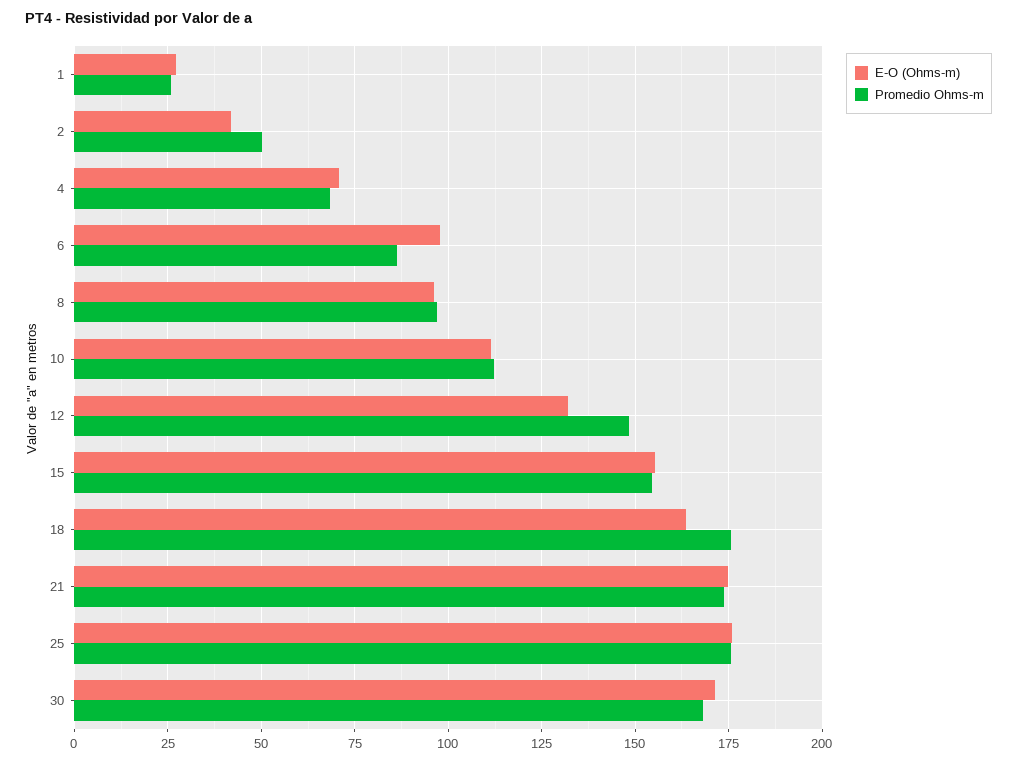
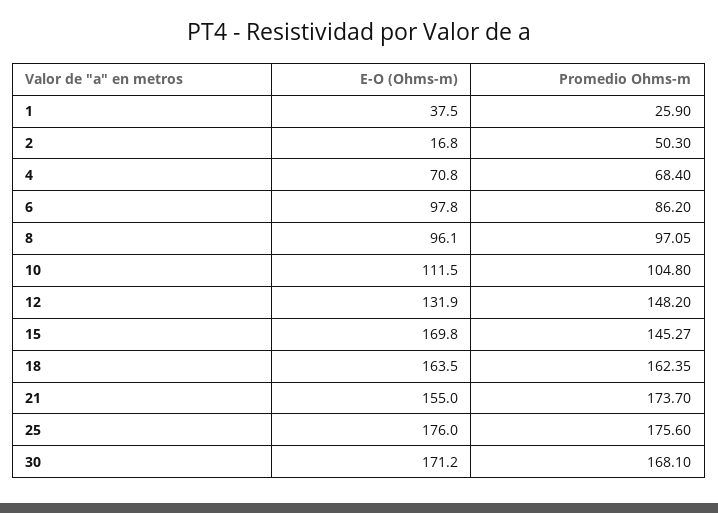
  {
    "E-O (Ohms-m)": {
-     "1": 27.5,
+     "1": 37.5,
-     "2": 42.5,
+     "2": 16.8,
      "4": 70.8,
      "6": 97.8,
      "8": 96.1,
      "10": 111.5,
      "12": 131.9,
-     "15": 155,
+     "15": 169.8,
      "18": 163.5,
-     "21": 175,
+     "21": 155,
      "25": 176,
      "30": 171.2
    },
    "Promedio Ohms-m": {
      "1": 25.9,
      "2": 50.3,
      "4": 68.4,
      "6": 86.2,
      "8": 97.05,
-     "10": 112.5,
+     "10": 104.8,
      "12": 148.2,
-     "15": 155,
+     "15": 145.27,
-     "18": 175,
+     "18": 162.35,
      "21": 173.7,
      "25": 175.6,
      "30": 168.1
    }
  }

